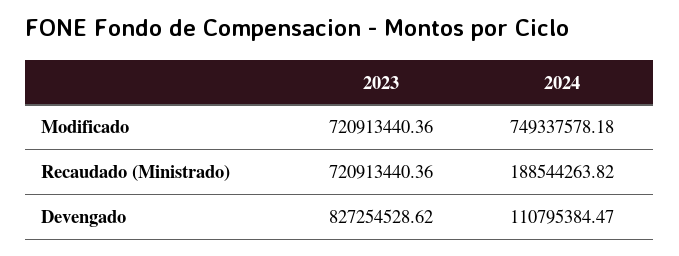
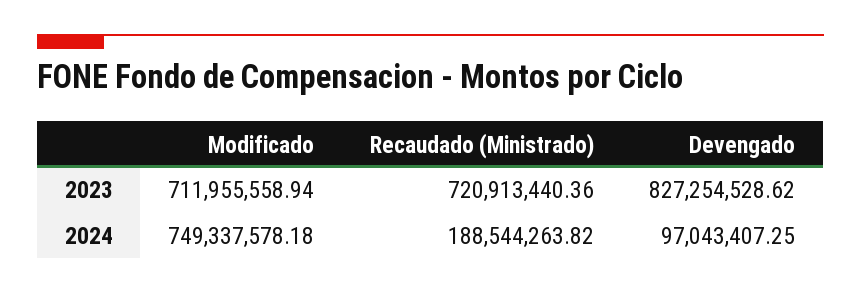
  {
    "2023": {
-     "Modificado": 720913440.36,
+     "Modificado": 711955558.94,
      "Recaudado (Ministrado)": 720913440.36,
      "Devengado": 827254528.62
    },
    "2024": {
      "Modificado": 749337578.18,
      "Recaudado (Ministrado)": 188544263.82,
-     "Devengado": 110795384.47
+     "Devengado": 97043407.25
    }
  }

